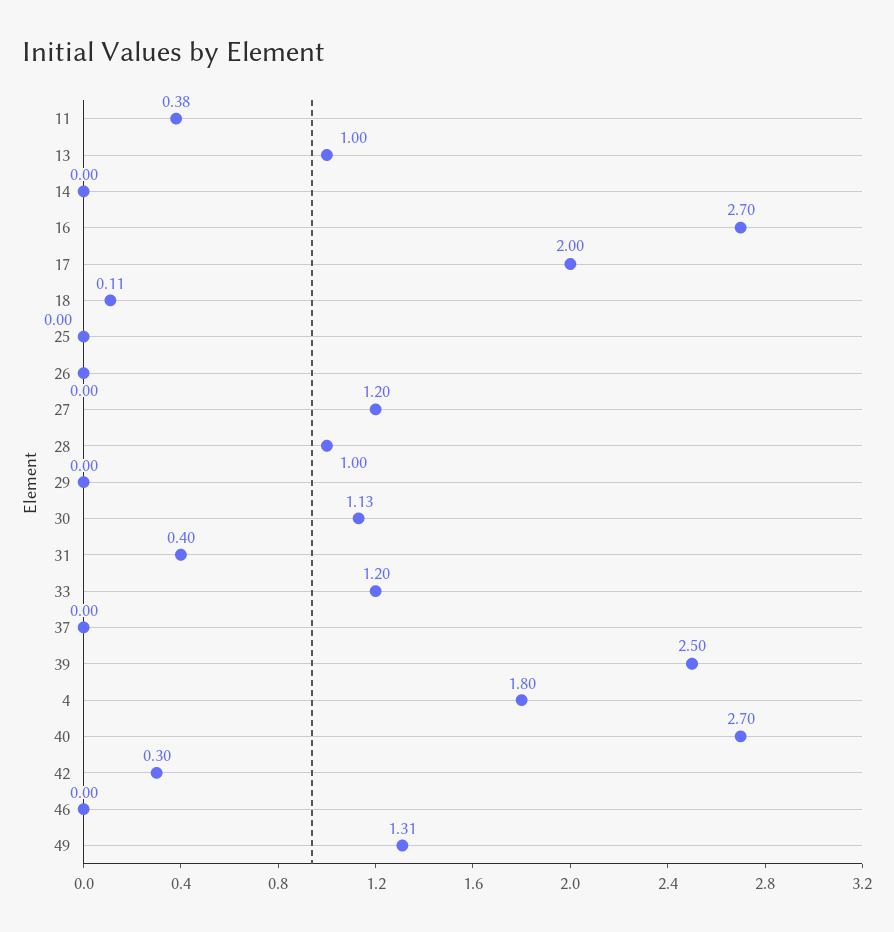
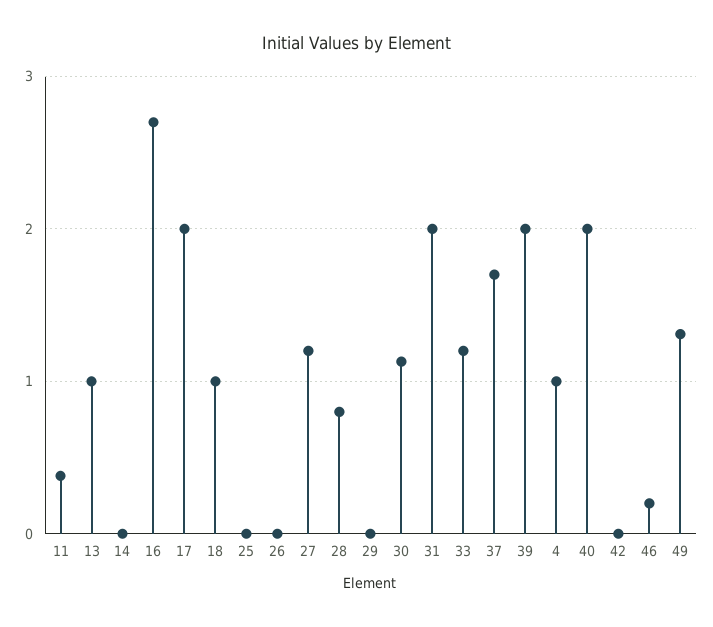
  {
    "11": 0.38,
    "13": 1,
    "14": 0,
    "16": 2.7,
    "17": 2,
-   "18": 0.11,
+   "18": 1,
    "25": 0,
    "26": 0,
    "27": 1.2,
-   "28": 1,
+   "28": 0.8,
    "29": 0,
    "30": 1.13,
-   "31": 0.4,
+   "31": 2,
    "33": 1.2,
-   "37": 0,
+   "37": 1.7,
-   "39": 2.5,
+   "39": 2,
-   "4": 1.8,
+   "4": 1,
-   "40": 2.7,
+   "40": 2,
-   "42": 0.3,
+   "42": 0,
-   "46": 0,
+   "46": 0.2,
    "49": 1.31
  }

